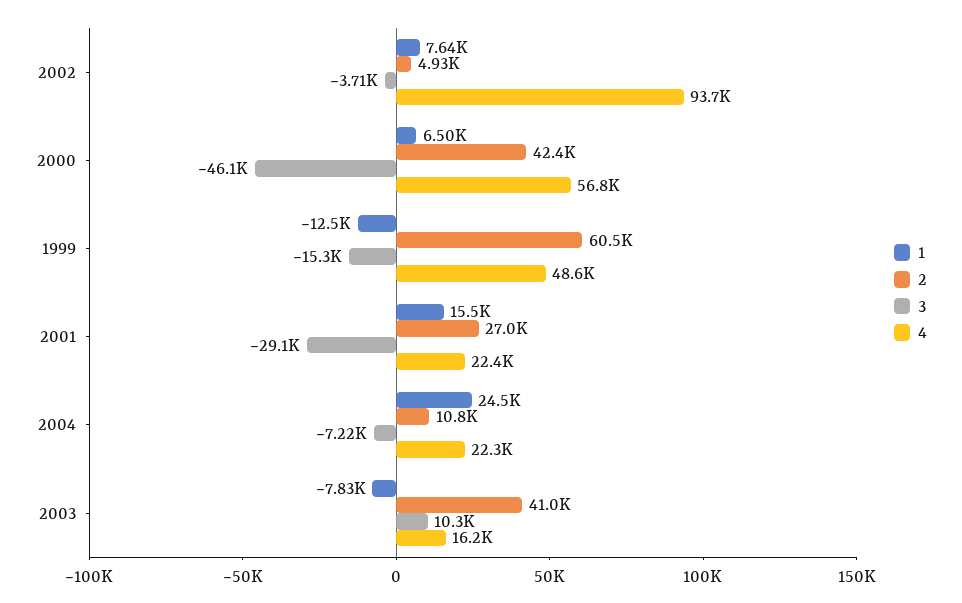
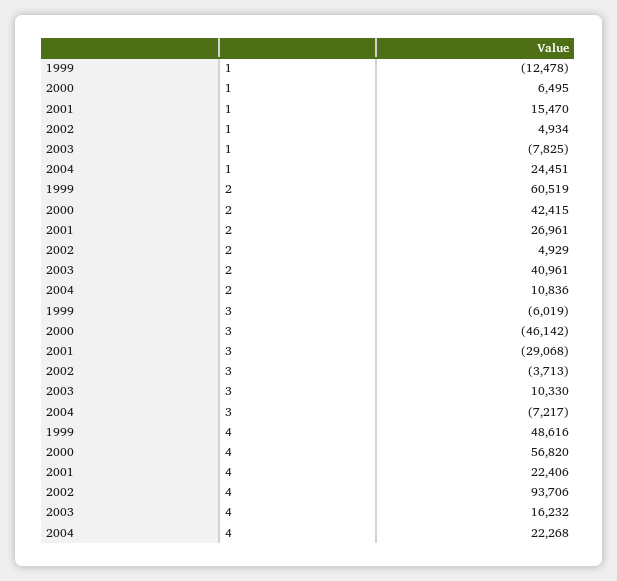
  {
    "1": {
-     "2002": 7640,
+     "2002": 4934,
      "2000": 6495,
      "1999": -12478,
      "2001": 15470,
      "2004": 24451,
      "2003": -7825
    },
    "2": {
      "2002": 4929,
      "2000": 42415,
      "1999": 60519,
      "2001": 26961,
      "2004": 10836,
      "2003": 40961
    },
    "3": {
      "2002": -3713,
      "2000": -46142,
-     "1999": -15300,
+     "1999": -6019,
      "2001": -29068,
      "2004": -7217,
      "2003": 10330
    },
    "4": {
      "2002": 93706,
      "2000": 56820,
      "1999": 48616,
      "2001": 22406,
      "2004": 22268,
      "2003": 16232
    }
  }

